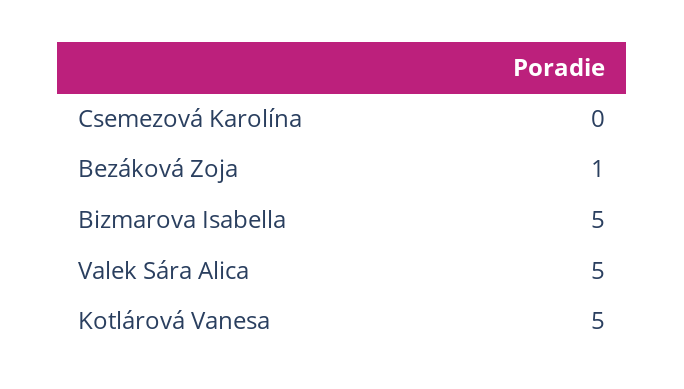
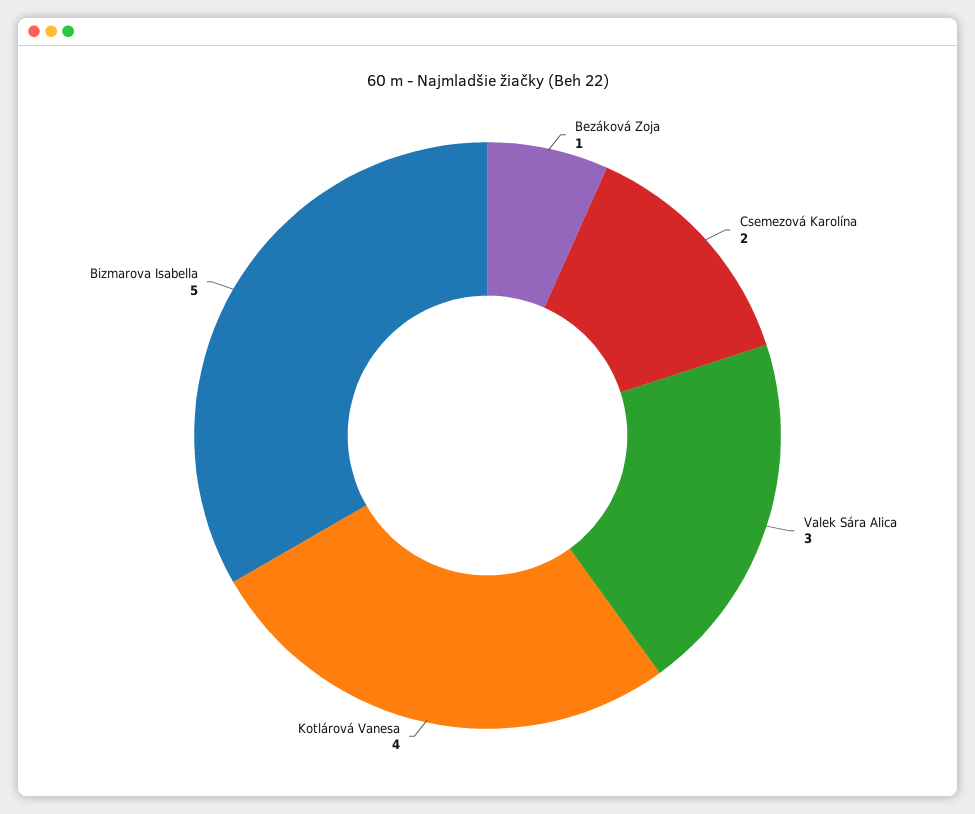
  {
-   "Csemezová Karolína": 0,
+   "Csemezová Karolína": 2,
    "Bezáková Zoja": 1,
    "Bizmarova Isabella": 5,
-   "Valek Sára Alica": 5,
+   "Valek Sára Alica": 3,
-   "Kotlárová Vanesa": 5
+   "Kotlárová Vanesa": 4
  }

